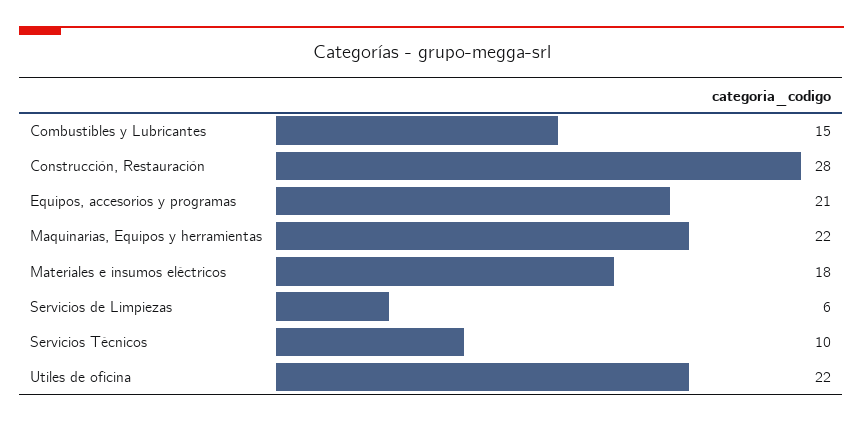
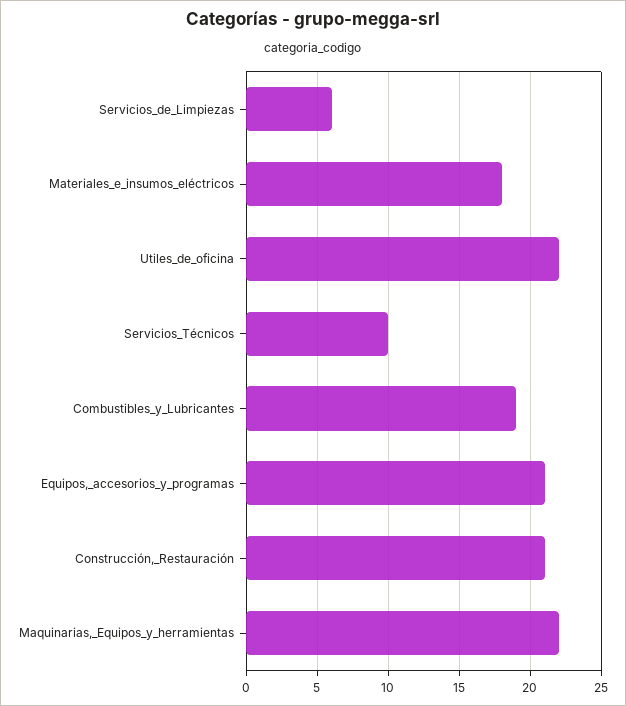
  {
-   "Combustibles y Lubricantes": 15,
+   "Combustibles y Lubricantes": 19,
-   "Construcción, Restauración": 28,
+   "Construcción, Restauración": 21,
    "Equipos, accesorios y programas": 21,
    "Maquinarias, Equipos y herramientas": 22,
    "Materiales e insumos eléctricos": 18,
    "Servicios de Limpiezas": 6,
    "Servicios Técnicos": 10,
    "Utiles de oficina": 22
  }

